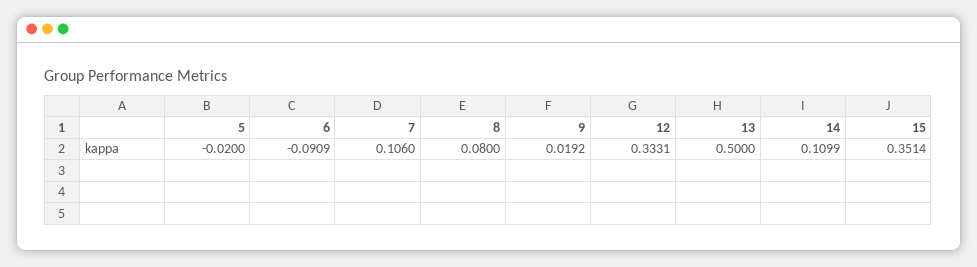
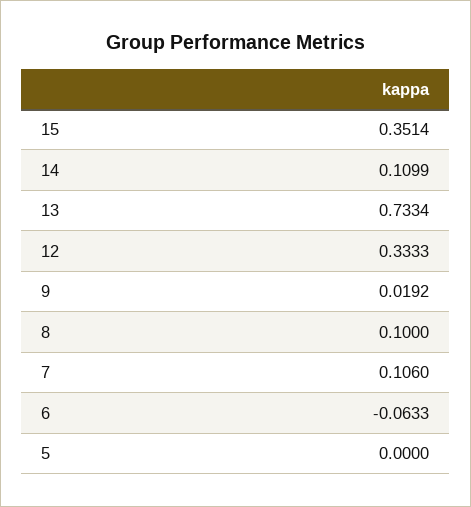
  {
-   "5": -0.02,
+   "5": 0,
-   "6": -0.0909,
+   "6": -0.0633,
    "7": 0.106,
-   "8": 0.08,
+   "8": 0.1,
    "9": 0.0192,
-   "12": 0.3331,
+   "12": 0.3333,
-   "13": 0.5,
+   "13": 0.7334,
    "14": 0.1099,
    "15": 0.3514
  }

